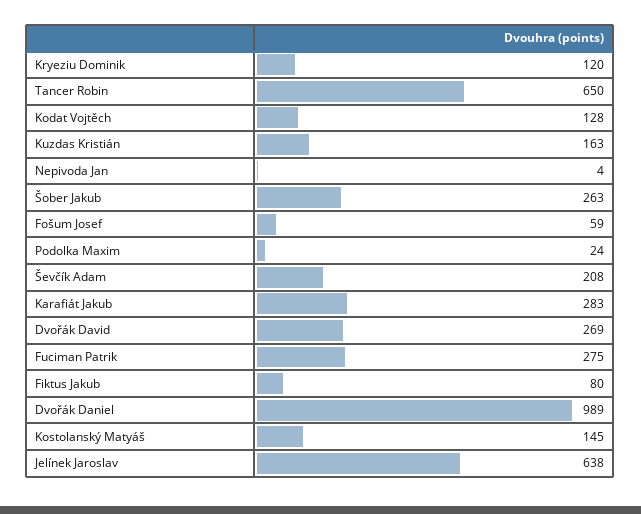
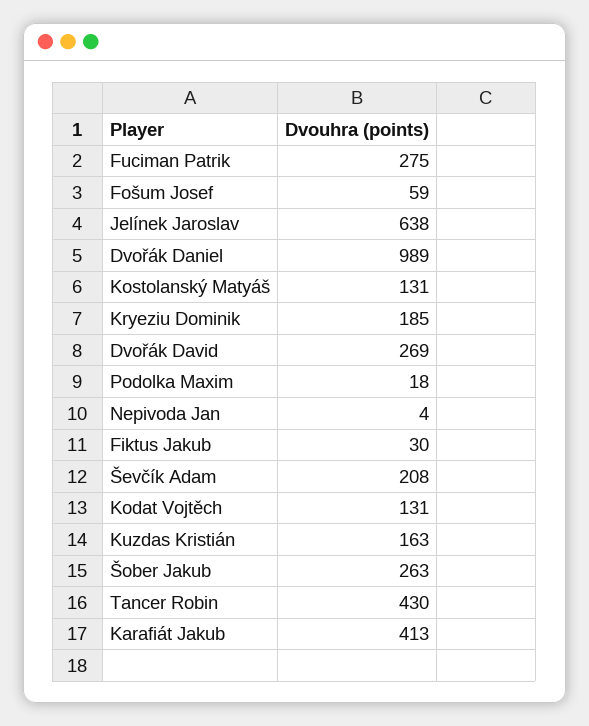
  {
-   "Kryeziu Dominik": 120,
+   "Kryeziu Dominik": 185,
-   "Tancer Robin": 650,
+   "Tancer Robin": 430,
-   "Kodat Vojtěch": 128,
+   "Kodat Vojtěch": 131,
    "Kuzdas Kristián": 163,
    "Nepivoda Jan": 4,
    "Šober Jakub": 263,
    "Fošum Josef": 59,
-   "Podolka Maxim": 24,
+   "Podolka Maxim": 18,
    "Ševčík Adam": 208,
-   "Karafiát Jakub": 283,
+   "Karafiát Jakub": 413,
    "Dvořák David": 269,
    "Fuciman Patrik": 275,
-   "Fiktus Jakub": 80,
+   "Fiktus Jakub": 30,
    "Dvořák Daniel": 989,
-   "Kostolanský Matyáš": 145,
+   "Kostolanský Matyáš": 131,
    "Jelínek Jaroslav": 638
  }

